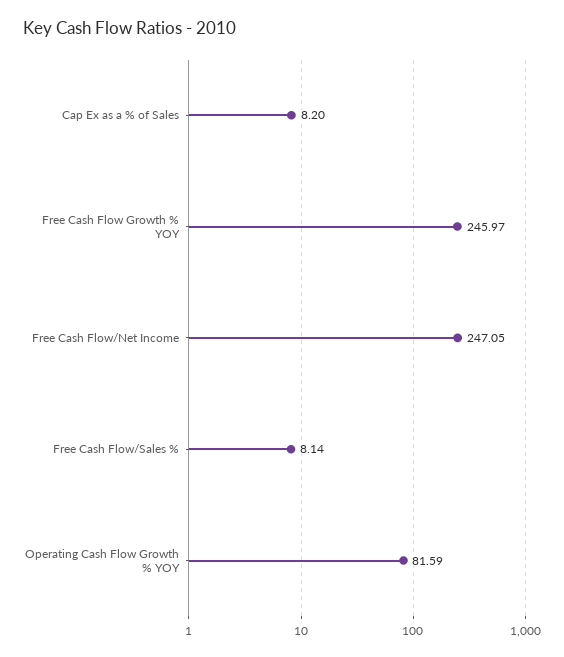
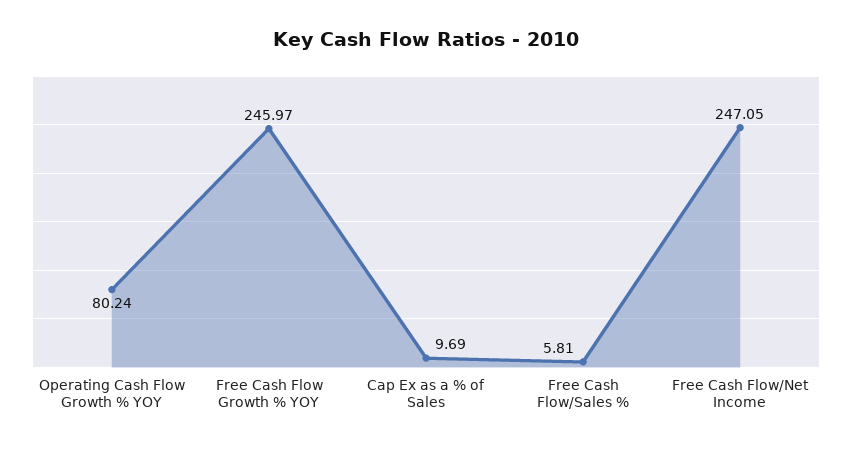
  {
-   "Cap Ex as a % of Sales": 8.2,
+   "Cap Ex as a % of Sales": 9.69,
    "Free Cash Flow Growth % YOY": 245.97,
    "Free Cash Flow/Net Income": 247.05,
-   "Free Cash Flow/Sales %": 8.14,
+   "Free Cash Flow/Sales %": 5.81,
-   "Operating Cash Flow Growth % YOY": 81.59
+   "Operating Cash Flow Growth % YOY": 80.24
  }

